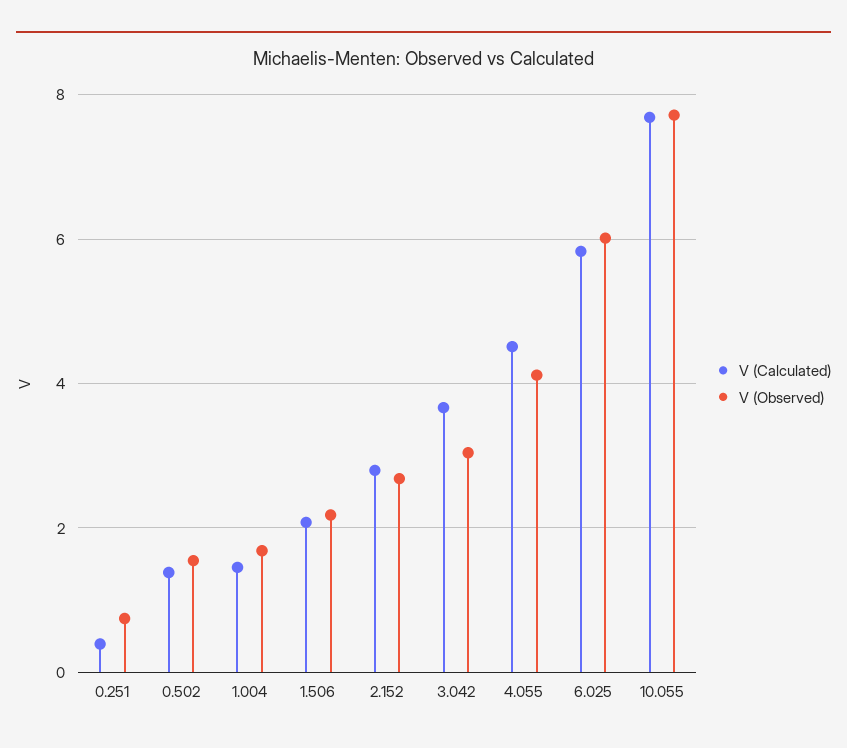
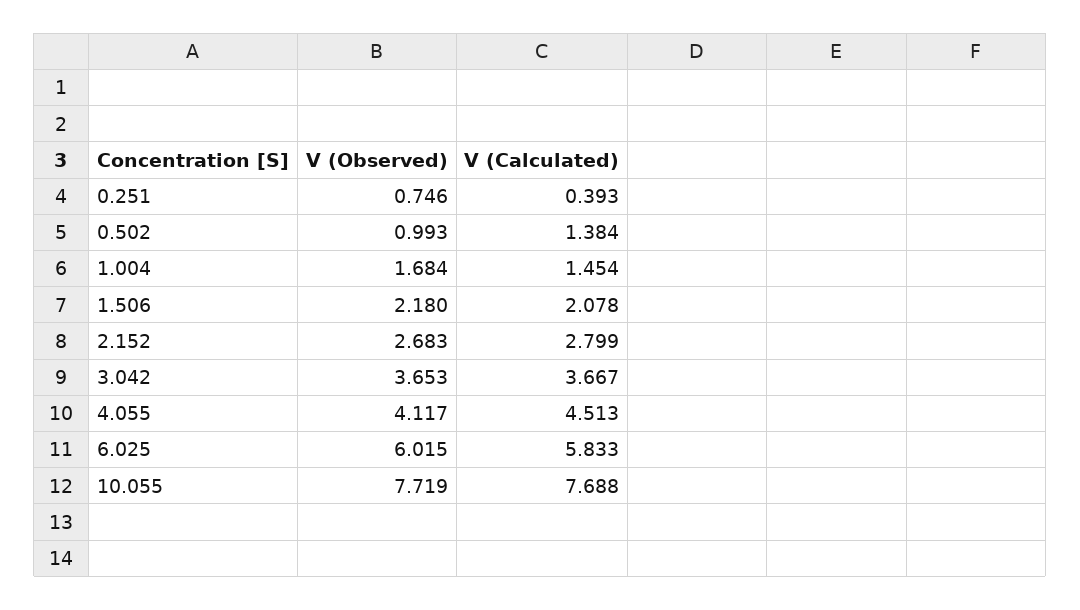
  {
    "V (Calculated)": {
      "0.251": 0.393,
      "0.502": 1.384,
      "1.004": 1.454,
      "1.506": 2.078,
      "2.152": 2.799,
      "3.042": 3.667,
      "4.055": 4.513,
      "6.025": 5.833,
      "10.055": 7.688
    },
    "V (Observed)": {
      "0.251": 0.746,
-     "0.502": 1.6,
+     "0.502": 0.993,
      "1.004": 1.684,
      "1.506": 2.18,
      "2.152": 2.683,
-     "3.042": 3,
+     "3.042": 3.653,
      "4.055": 4.117,
      "6.025": 6.015,
      "10.055": 7.719
    }
  }

